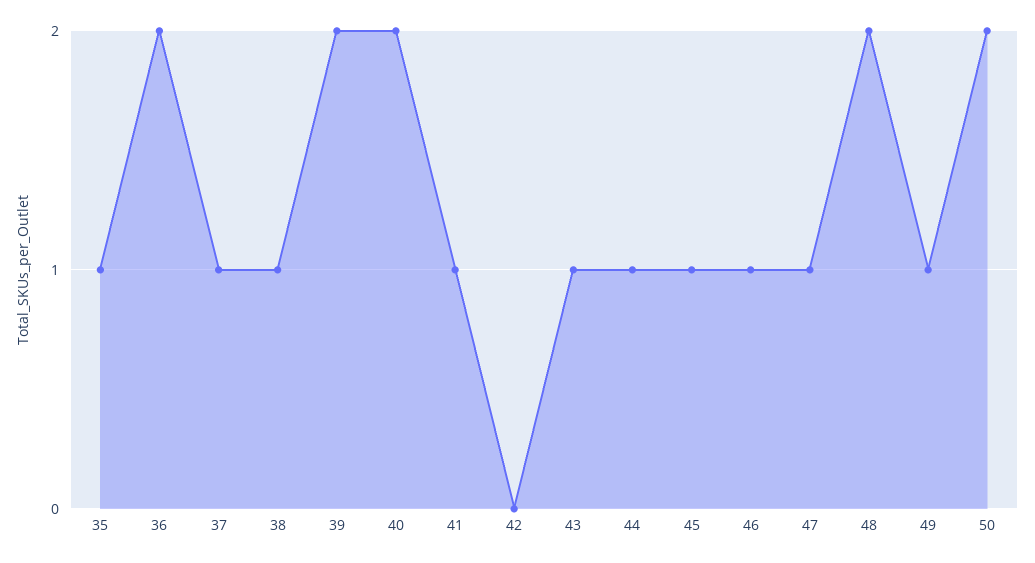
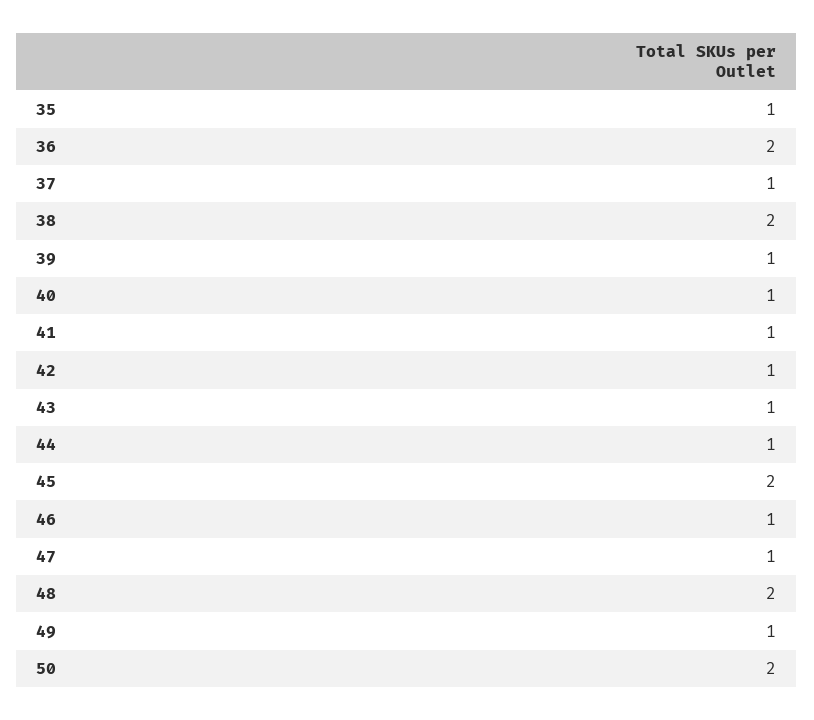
  {
    "35": 1,
    "36": 2,
    "37": 1,
-   "38": 1,
+   "38": 2,
-   "39": 2,
+   "39": 1,
-   "40": 2,
+   "40": 1,
    "41": 1,
-   "42": 0,
+   "42": 1,
    "43": 1,
    "44": 1,
-   "45": 1,
+   "45": 2,
    "46": 1,
    "47": 1,
    "48": 2,
    "49": 1,
    "50": 2
  }

